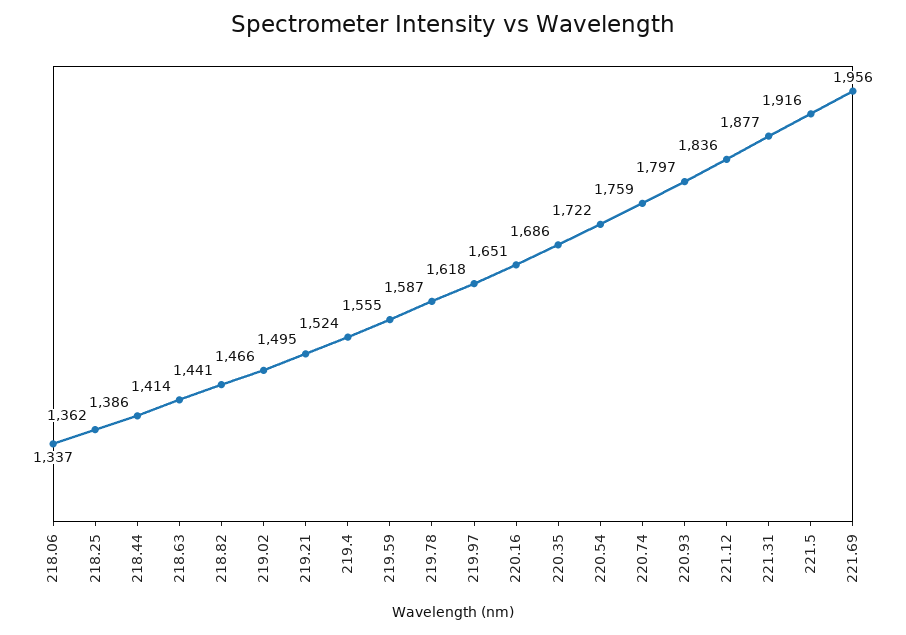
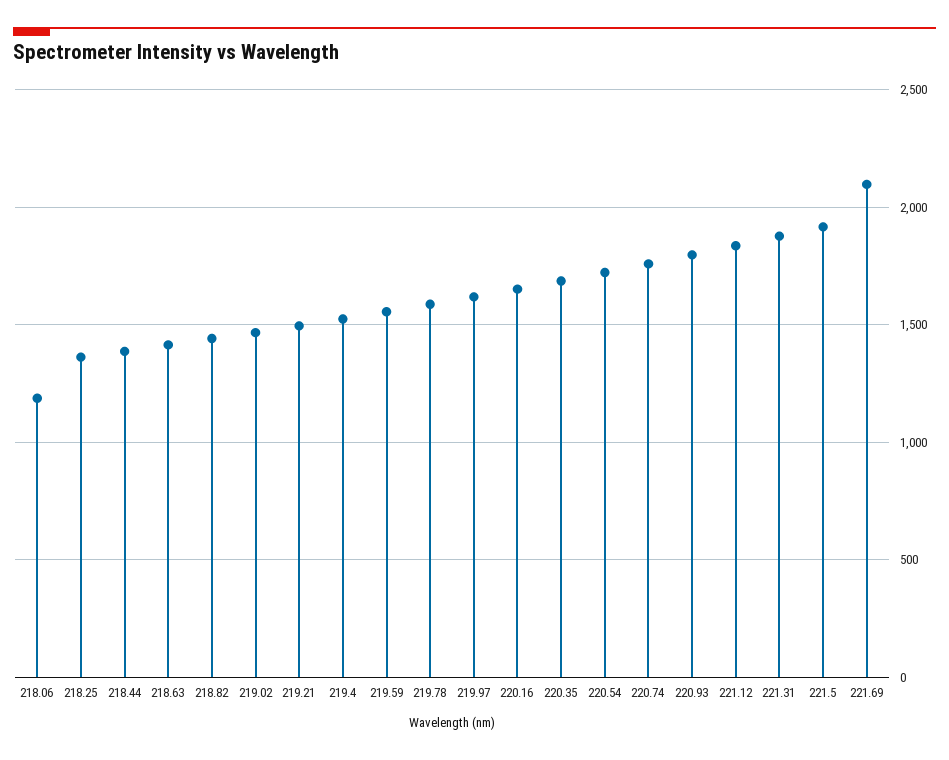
  {
-   "218.06": 1337,
+   "218.06": 1200,
    "218.25": 1362,
    "218.44": 1386,
    "218.63": 1414,
    "218.82": 1441,
    "219.02": 1466,
    "219.21": 1495,
    "219.4": 1524,
    "219.59": 1555,
    "219.78": 1587,
    "219.97": 1618,
    "220.16": 1651,
    "220.35": 1686,
    "220.54": 1722,
    "220.74": 1759,
    "220.93": 1797,
    "221.12": 1836,
    "221.31": 1877,
    "221.5": 1916,
-   "221.69": 1956
+   "221.69": 2100
  }

